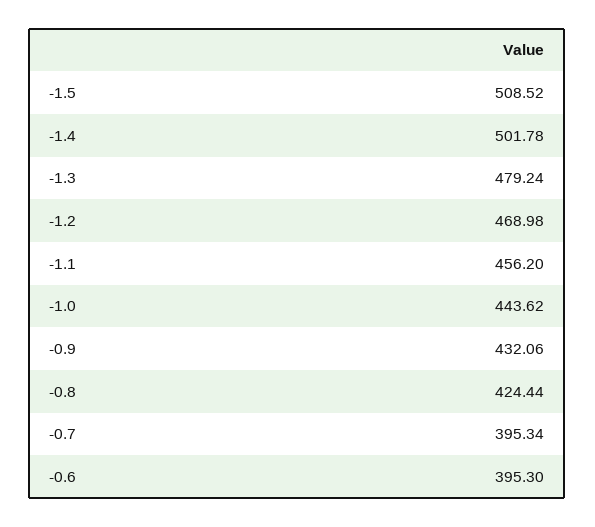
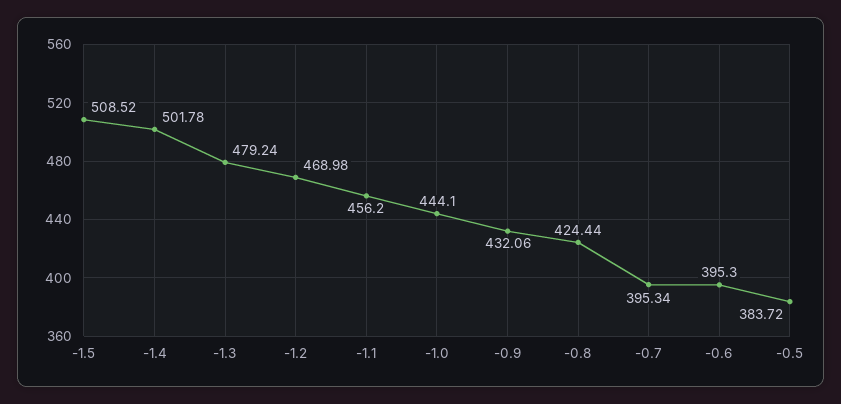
  {
    "-1.5": 508.52,
    "-1.4": 501.78,
    "-1.3": 479.24,
    "-1.2": 468.98,
    "-1.1": 456.2,
-   "-1.0": 443.62,
+   "-1.0": 444.1,
    "-0.9": 432.06,
    "-0.8": 424.44,
    "-0.7": 395.34,
-   "-0.6": 395.3
+   "-0.6": 395.3,
+   "-0.5": 383.72
  }

